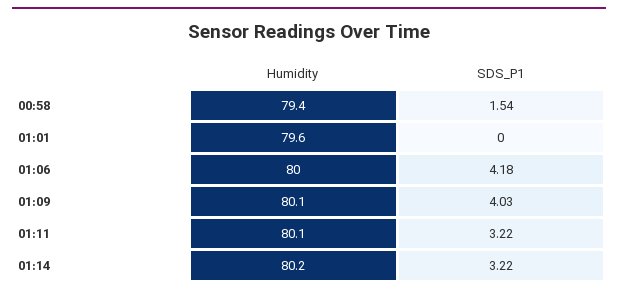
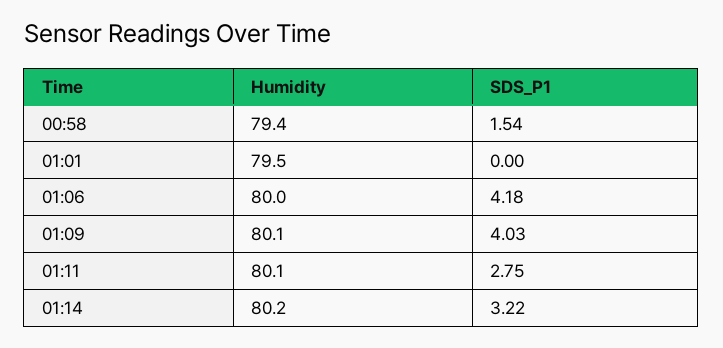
  {
    "Humidity": {
      "00:58": 79.4,
-     "01:01": 79.6,
+     "01:01": 79.5,
      "01:06": 80,
      "01:09": 80.1,
      "01:11": 80.1,
      "01:14": 80.2
    },
    "SDS_P1": {
      "00:58": 1.54,
      "01:01": 0,
      "01:06": 4.18,
      "01:09": 4.03,
-     "01:11": 3.22,
+     "01:11": 2.75,
      "01:14": 3.22
    }
  }

